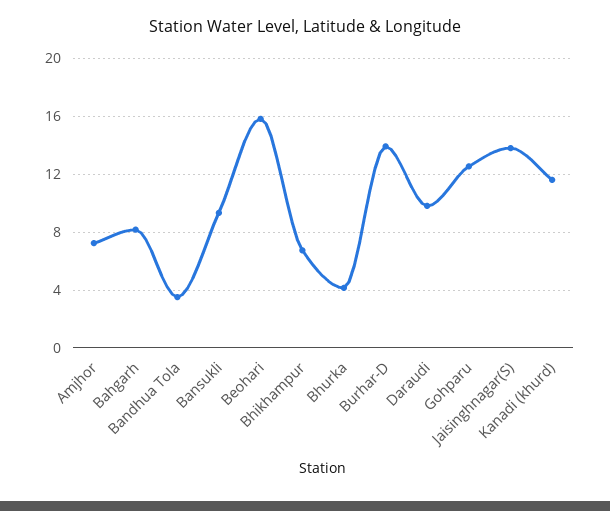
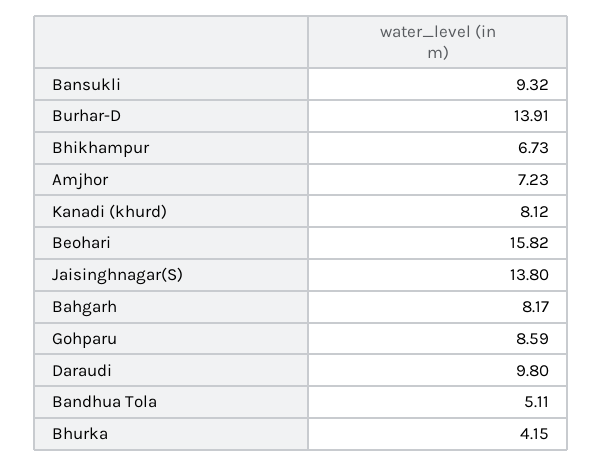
  {
    "Amjhor": 7.23,
    "Bahgarh": 8.17,
-   "Bandhua Tola": 3.5,
+   "Bandhua Tola": 5.11,
    "Bansukli": 9.32,
    "Beohari": 15.82,
    "Bhikhampur": 6.73,
    "Bhurka": 4.15,
    "Burhar-D": 13.91,
    "Daraudi": 9.8,
-   "Gohparu": 12.5,
+   "Gohparu": 8.59,
    "Jaisinghnagar(S)": 13.8,
-   "Kanadi (khurd)": 11.5
+   "Kanadi (khurd)": 8.12
  }

